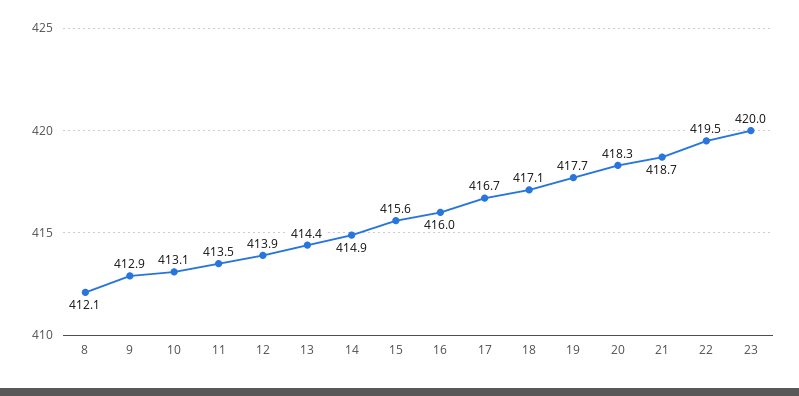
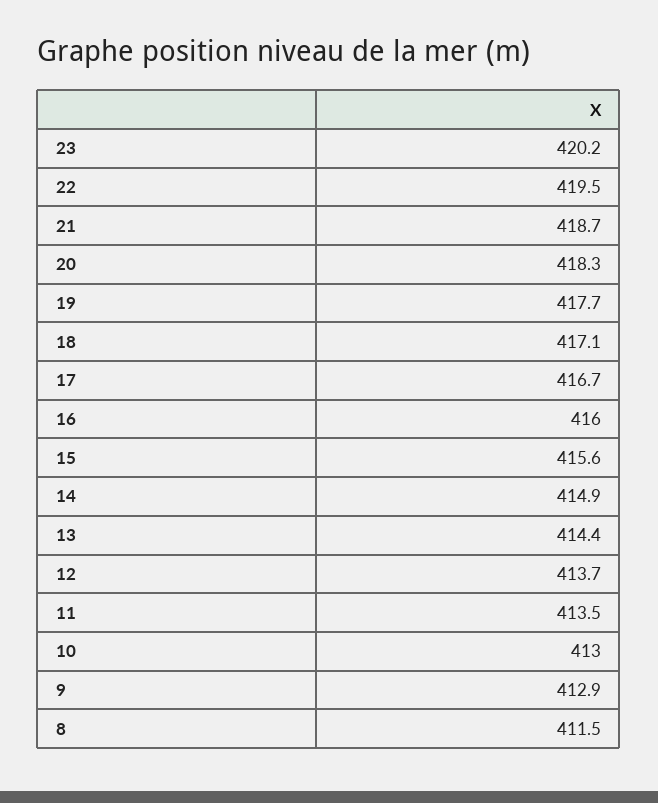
  {
-   "8": 412.1,
+   "8": 411.5,
    "9": 412.9,
-   "10": 413.1,
+   "10": 413,
    "11": 413.5,
-   "12": 413.9,
+   "12": 413.7,
    "13": 414.4,
    "14": 414.9,
    "15": 415.6,
    "16": 416,
    "17": 416.7,
    "18": 417.1,
    "19": 417.7,
    "20": 418.3,
    "21": 418.7,
    "22": 419.5,
-   "23": 420
+   "23": 420.2
  }

